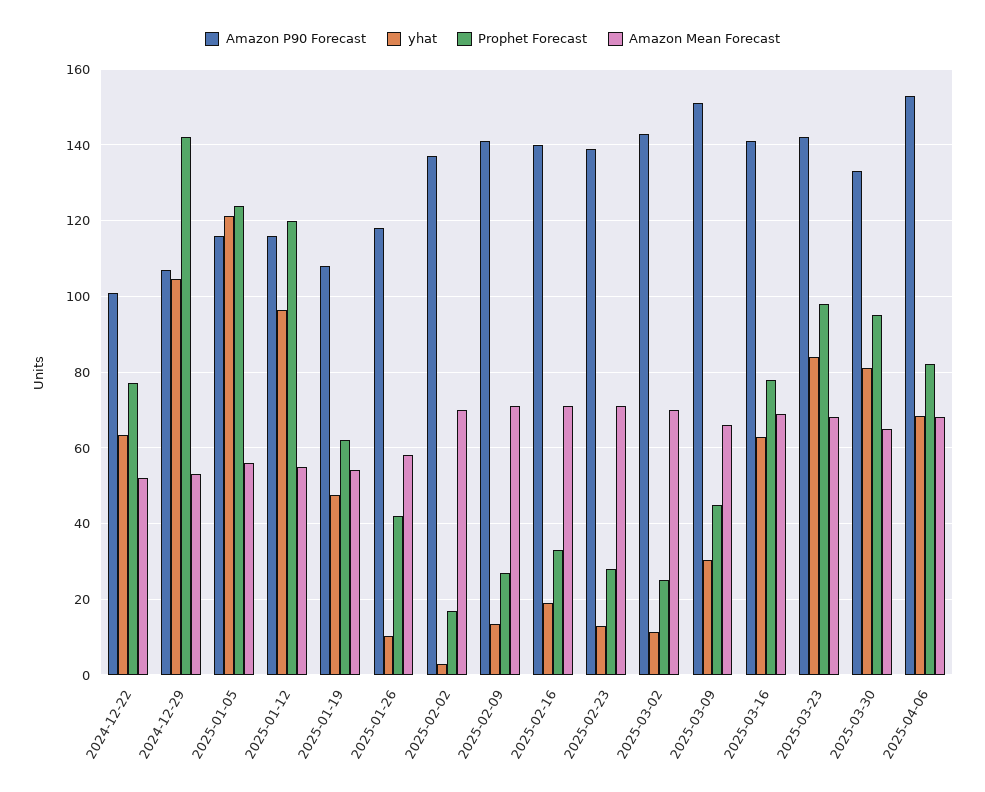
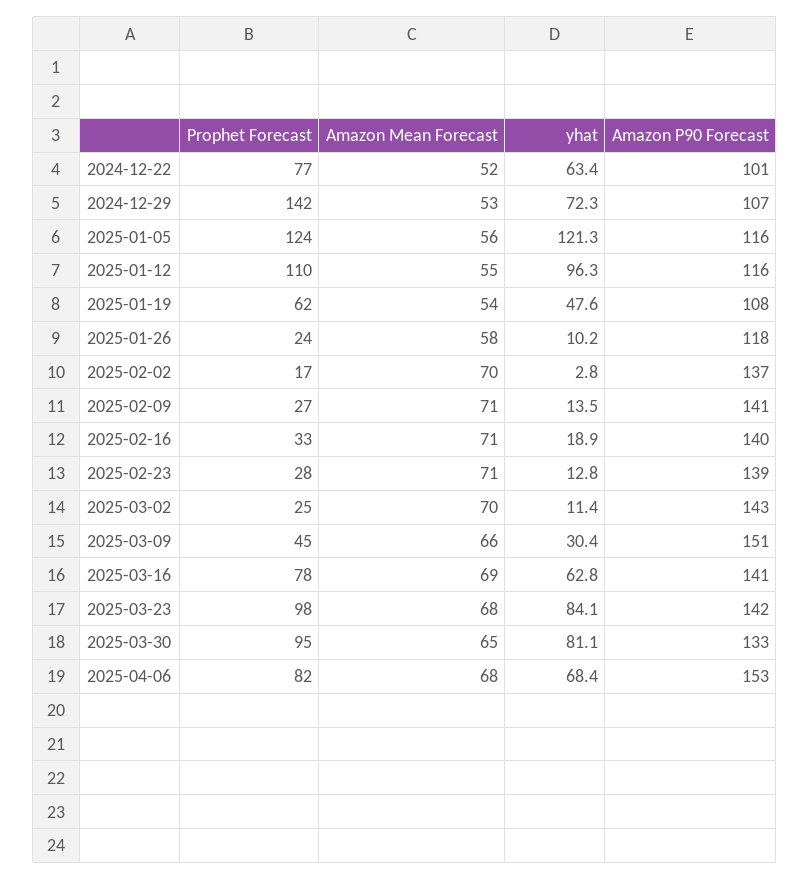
  {
    "Amazon P90 Forecast": {
      "2024-12-22": 101,
      "2024-12-29": 107,
      "2025-01-05": 116,
      "2025-01-12": 116,
      "2025-01-19": 108,
      "2025-01-26": 118,
      "2025-02-02": 137,
      "2025-02-09": 141,
      "2025-02-16": 140,
      "2025-02-23": 139,
      "2025-03-02": 143,
      "2025-03-09": 151,
      "2025-03-16": 141,
      "2025-03-23": 142,
      "2025-03-30": 133,
      "2025-04-06": 153
    },
    "yhat": {
      "2024-12-22": 63.4,
-     "2024-12-29": 104,
+     "2024-12-29": 72.3,
      "2025-01-05": 121.3,
      "2025-01-12": 96.3,
      "2025-01-19": 47.6,
      "2025-01-26": 10.2,
      "2025-02-02": 2.8,
      "2025-02-09": 13.5,
      "2025-02-16": 18.9,
      "2025-02-23": 12.8,
      "2025-03-02": 11.4,
      "2025-03-09": 30.4,
      "2025-03-16": 62.8,
      "2025-03-23": 84.1,
      "2025-03-30": 81.1,
      "2025-04-06": 68.4
    },
    "Prophet Forecast": {
      "2024-12-22": 77,
      "2024-12-29": 142,
      "2025-01-05": 124,
-     "2025-01-12": 120,
+     "2025-01-12": 110,
      "2025-01-19": 62,
-     "2025-01-26": 42,
+     "2025-01-26": 24,
      "2025-02-02": 17,
      "2025-02-09": 27,
      "2025-02-16": 33,
      "2025-02-23": 28,
      "2025-03-02": 25,
      "2025-03-09": 45,
      "2025-03-16": 78,
      "2025-03-23": 98,
      "2025-03-30": 95,
      "2025-04-06": 82
    },
    "Amazon Mean Forecast": {
      "2024-12-22": 52,
      "2024-12-29": 53,
      "2025-01-05": 56,
      "2025-01-12": 55,
      "2025-01-19": 54,
      "2025-01-26": 58,
      "2025-02-02": 70,
      "2025-02-09": 71,
      "2025-02-16": 71,
      "2025-02-23": 71,
      "2025-03-02": 70,
      "2025-03-09": 66,
      "2025-03-16": 69,
      "2025-03-23": 68,
      "2025-03-30": 65,
      "2025-04-06": 68
    }
  }

